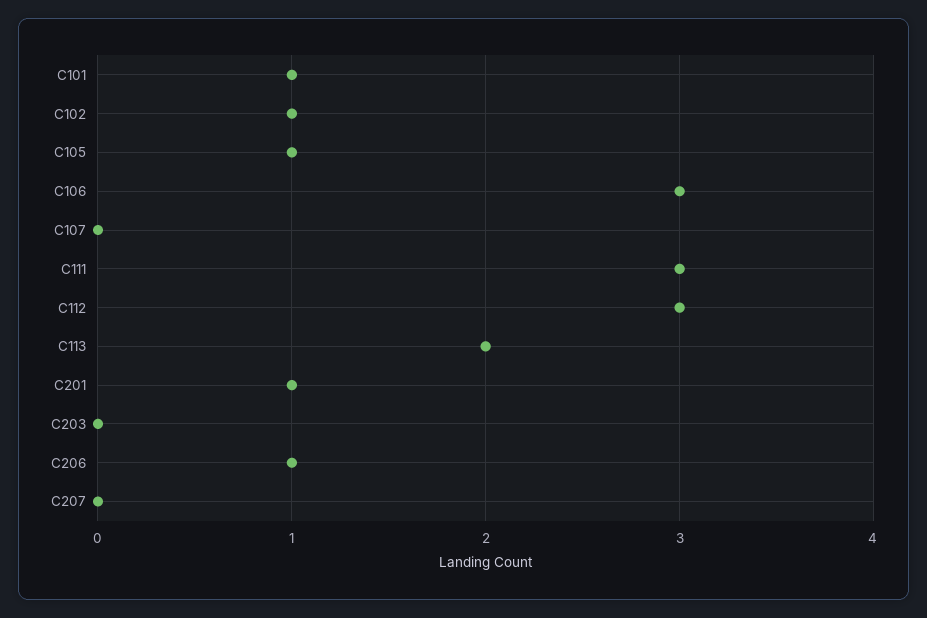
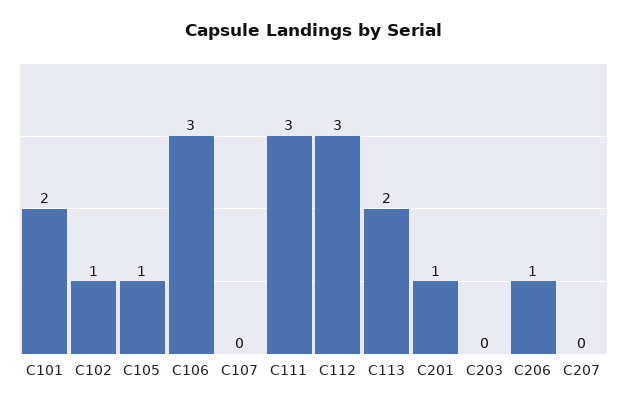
  {
-   "C101": 1,
+   "C101": 2,
    "C102": 1,
    "C105": 1,
    "C106": 3,
    "C107": 0,
    "C111": 3,
    "C112": 3,
    "C113": 2,
    "C201": 1,
    "C203": 0,
    "C206": 1,
    "C207": 0
  }

